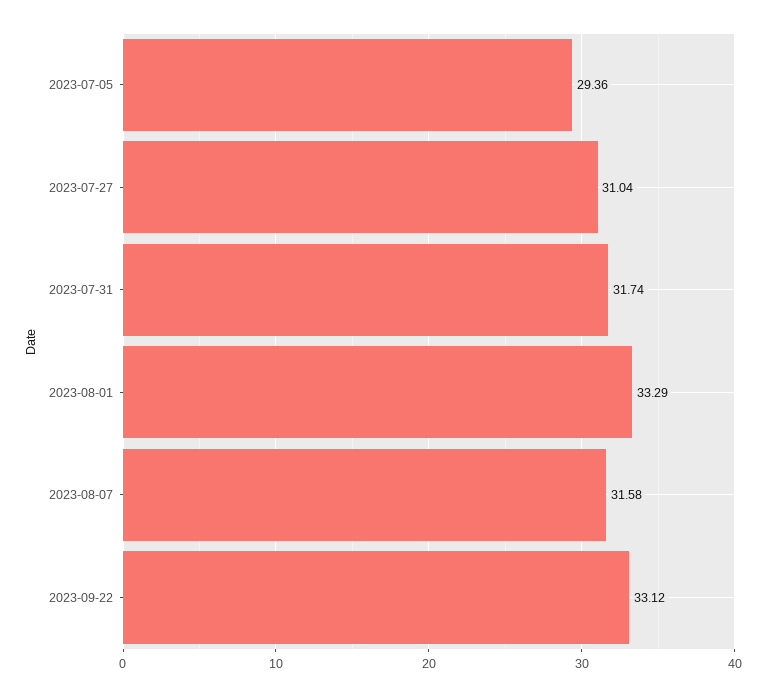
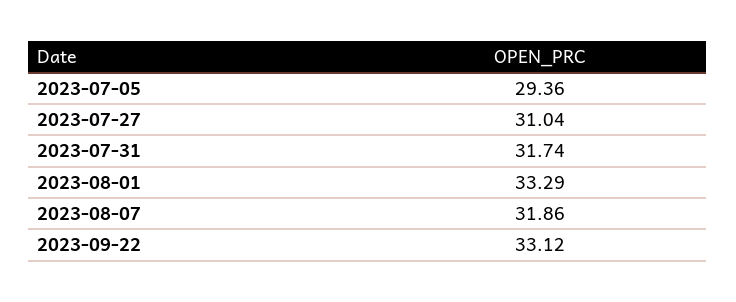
  {
    "2023-07-05": 29.36,
    "2023-07-27": 31.04,
    "2023-07-31": 31.74,
    "2023-08-01": 33.29,
-   "2023-08-07": 31.58,
+   "2023-08-07": 31.86,
    "2023-09-22": 33.12
  }

